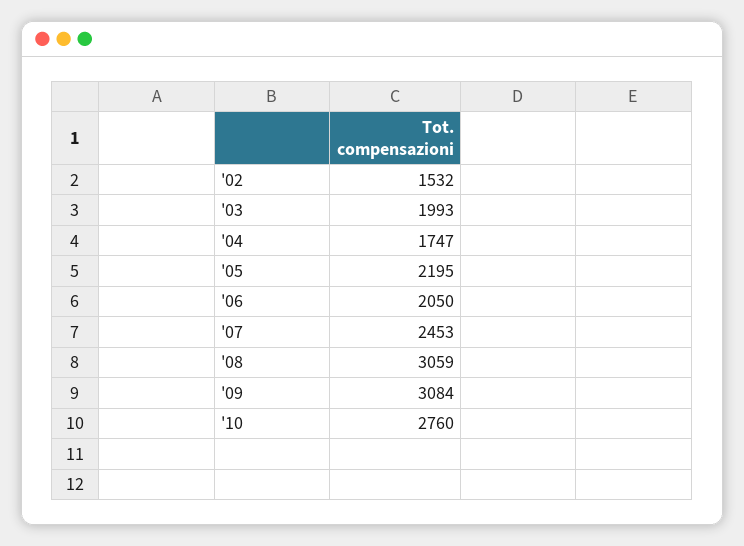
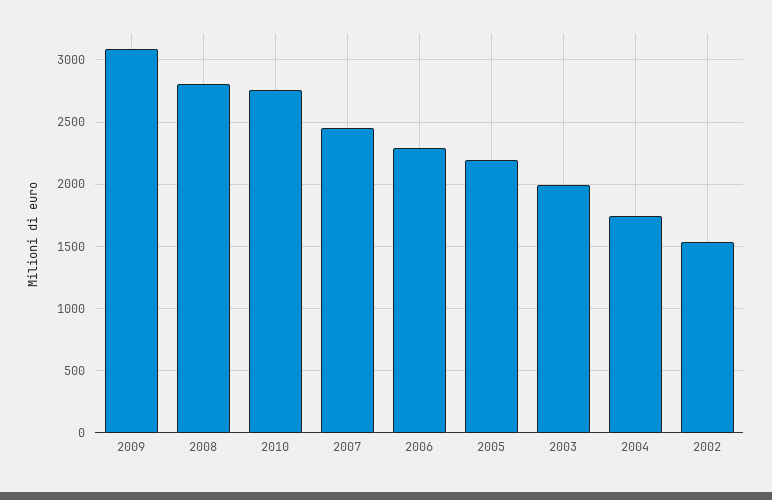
  {
    "'02": 1532,
    "'03": 1993,
    "'04": 1747,
    "'05": 2195,
-   "'06": 2050,
+   "'06": 2300,
    "'07": 2453,
-   "'08": 3059,
+   "'08": 2800,
    "'09": 3084,
    "'10": 2760
  }

